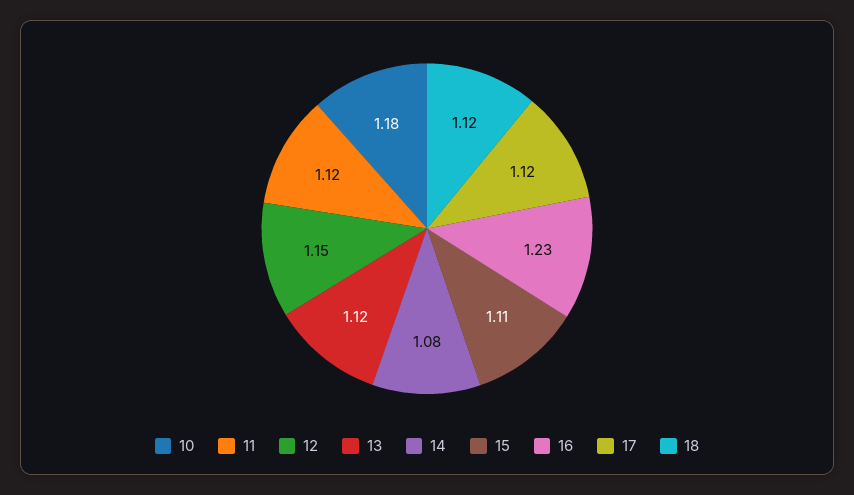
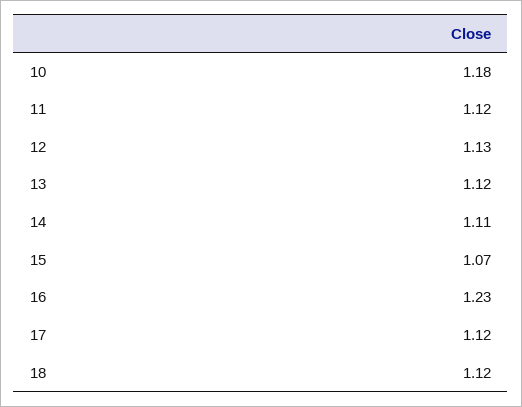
  {
    "10": 1.18,
    "11": 1.12,
-   "12": 1.15,
+   "12": 1.13,
    "13": 1.12,
-   "14": 1.08,
+   "14": 1.11,
-   "15": 1.11,
+   "15": 1.07,
    "16": 1.23,
    "17": 1.12,
    "18": 1.12
  }

